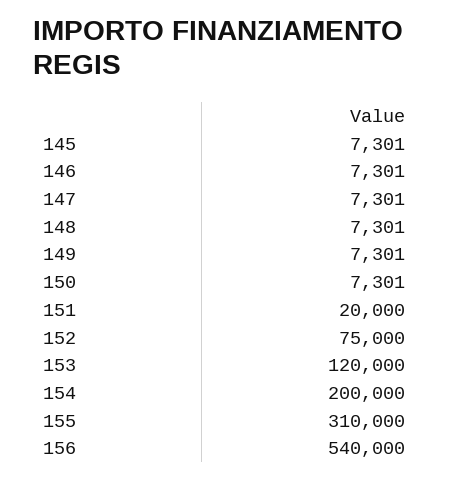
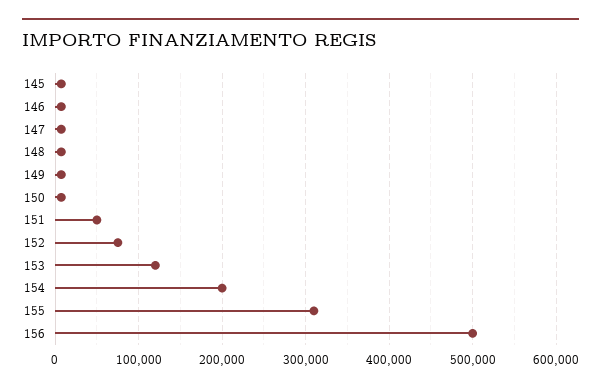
  {
    "145": 7301,
    "146": 7301,
    "147": 7301,
    "148": 7301,
    "149": 7301,
    "150": 7301,
-   "151": 20000,
+   "151": 50000,
    "152": 75000,
    "153": 120000,
    "154": 200000,
    "155": 310000,
-   "156": 540000
+   "156": 500000
  }

